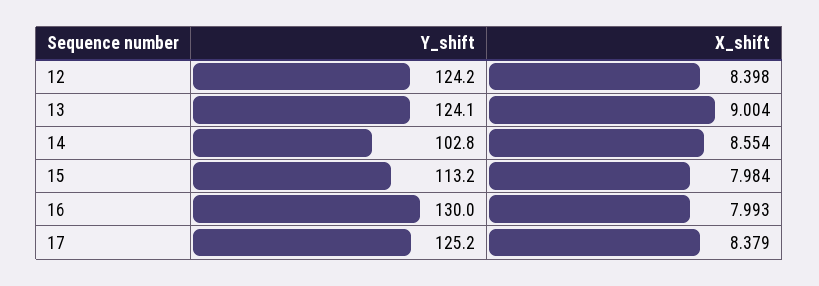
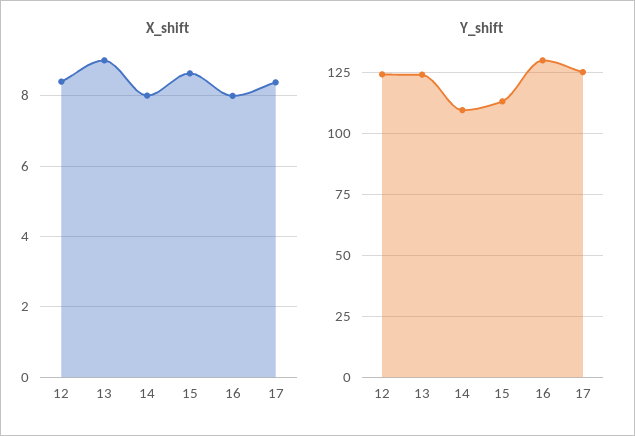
  {
    "Y_shift": {
      "12": 124.2,
      "13": 124.1,
-     "14": 102.8,
+     "14": 110,
      "15": 113.2,
      "16": 130,
      "17": 125.2
    },
    "X_shift": {
      "12": 8.398,
      "13": 9.004,
-     "14": 8.554,
+     "14": 8,
-     "15": 7.984,
+     "15": 8.6,
      "16": 7.993,
      "17": 8.379
    }
  }

